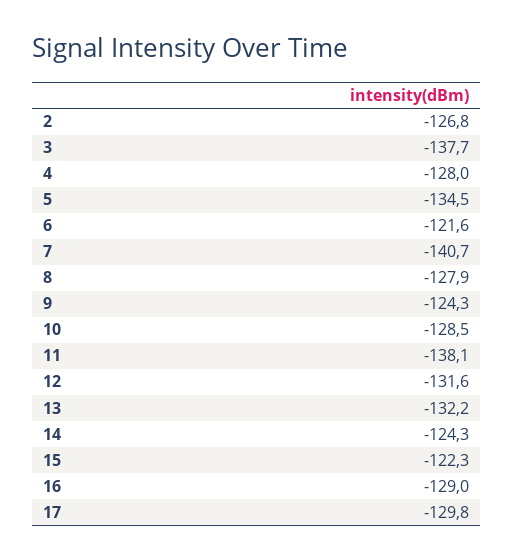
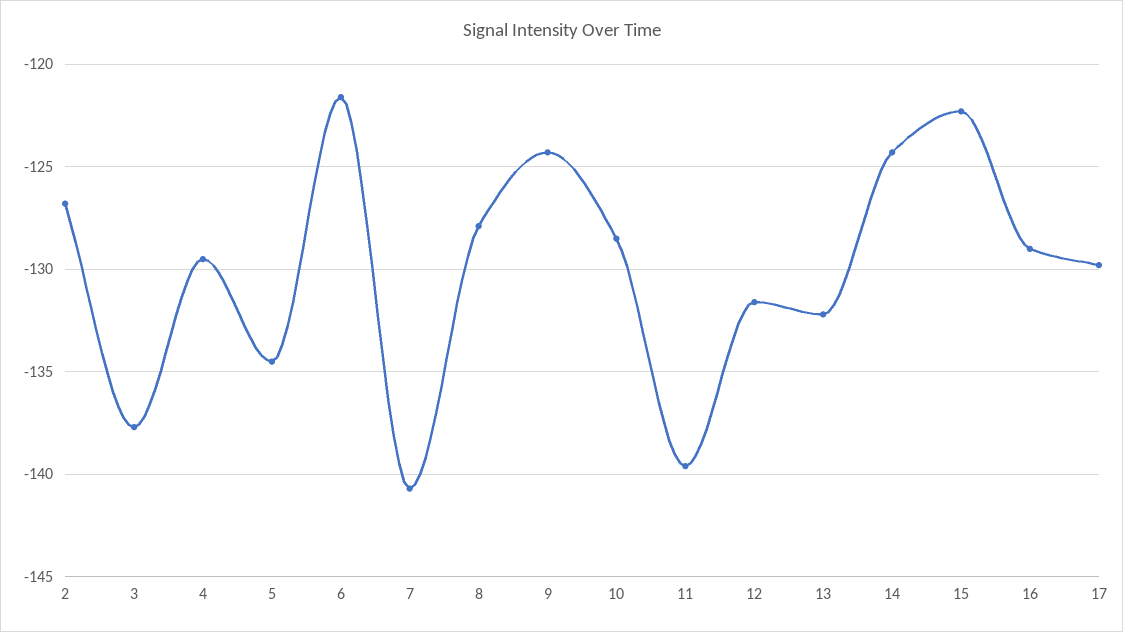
  {
    "2": -126.8,
    "3": -137.7,
-   "4": -128,
+   "4": -129.5,
    "5": -134.5,
    "6": -121.6,
    "7": -140.7,
    "8": -127.9,
    "9": -124.3,
    "10": -128.5,
-   "11": -138.1,
+   "11": -139.5,
    "12": -131.6,
    "13": -132.2,
    "14": -124.3,
    "15": -122.3,
    "16": -129,
    "17": -129.8
  }

